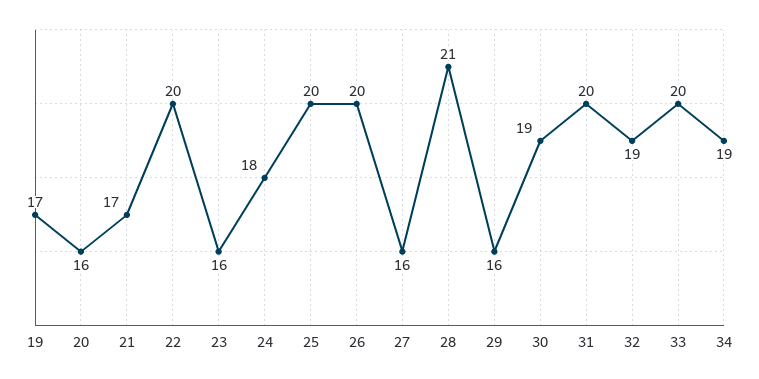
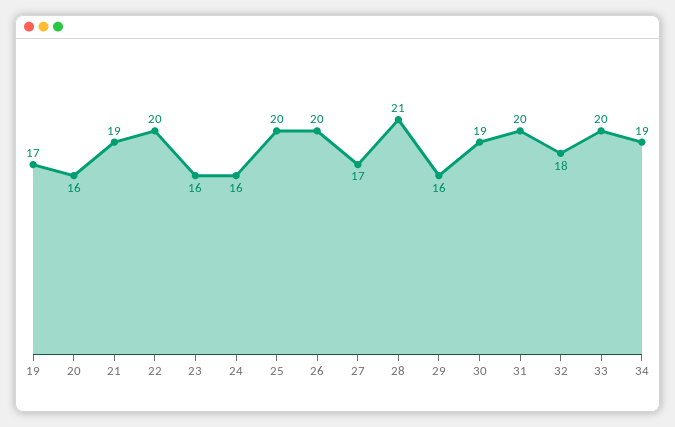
  {
    "19": 17,
    "20": 16,
-   "21": 17,
+   "21": 19,
    "22": 20,
    "23": 16,
-   "24": 18,
+   "24": 16,
    "25": 20,
    "26": 20,
-   "27": 16,
+   "27": 17,
    "28": 21,
    "29": 16,
    "30": 19,
    "31": 20,
-   "32": 19,
+   "32": 18,
    "33": 20,
    "34": 19
  }

